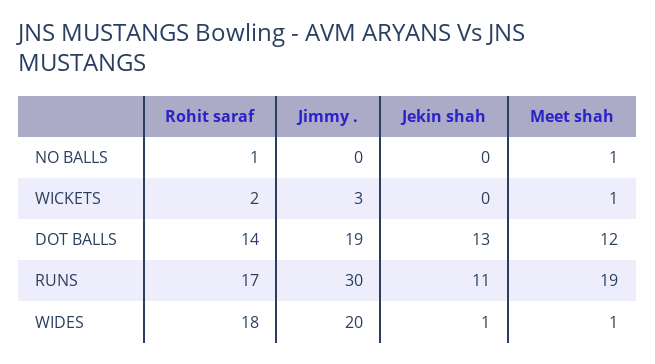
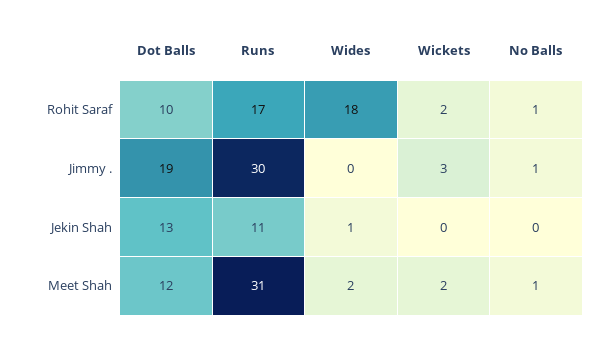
  {
    "Rohit saraf": {
      "NO BALLS": 1,
      "WICKETS": 2,
-     "DOT BALLS": 14,
+     "DOT BALLS": 10,
      "RUNS": 17,
      "WIDES": 18
    },
    "Jimmy .": {
-     "NO BALLS": 0,
+     "NO BALLS": 1,
      "WICKETS": 3,
      "DOT BALLS": 19,
      "RUNS": 30,
-     "WIDES": 20
+     "WIDES": 0
    },
    "Jekin shah": {
      "NO BALLS": 0,
      "WICKETS": 0,
      "DOT BALLS": 13,
      "RUNS": 11,
      "WIDES": 1
    },
    "Meet shah": {
      "NO BALLS": 1,
-     "WICKETS": 1,
+     "WICKETS": 2,
      "DOT BALLS": 12,
-     "RUNS": 19,
+     "RUNS": 31,
-     "WIDES": 1
+     "WIDES": 2
    }
  }

